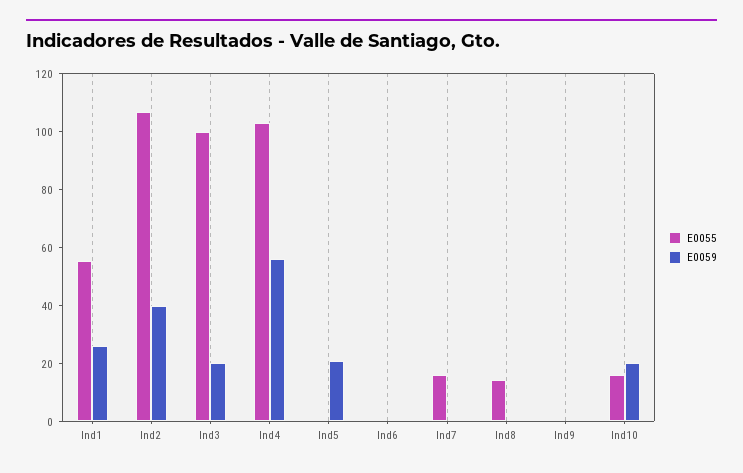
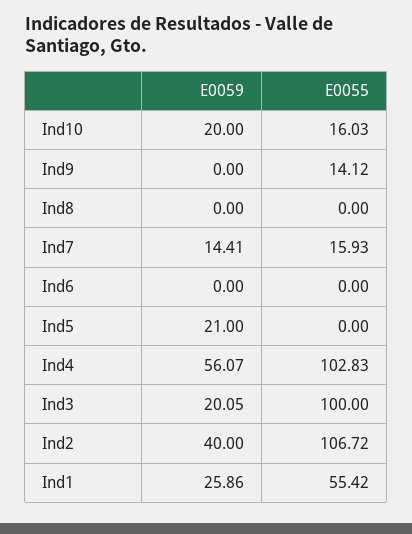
  {
    "E0055": {
      "Ind1": 55.42,
      "Ind2": 106.72,
      "Ind3": 100,
      "Ind4": 102.83,
      "Ind5": 0,
      "Ind6": 0,
      "Ind7": 15.93,
-     "Ind8": 15,
+     "Ind8": 0,
-     "Ind9": 0,
+     "Ind9": 14.12,
      "Ind10": 16.03
    },
    "E0059": {
      "Ind1": 25.86,
      "Ind2": 40,
      "Ind3": 20.05,
      "Ind4": 56.07,
      "Ind5": 21,
      "Ind6": 0,
-     "Ind7": 0,
+     "Ind7": 14.41,
      "Ind8": 0,
      "Ind9": 0,
      "Ind10": 20
    }
  }

